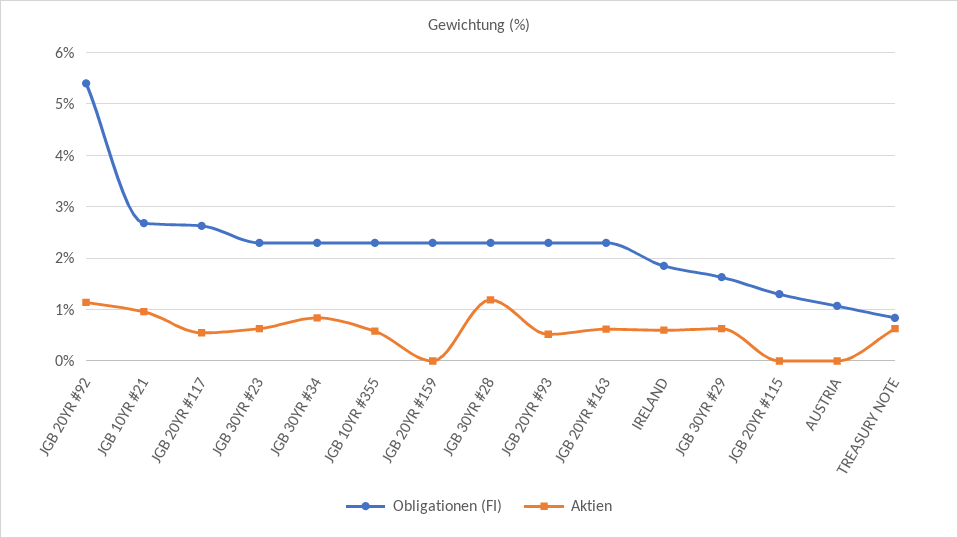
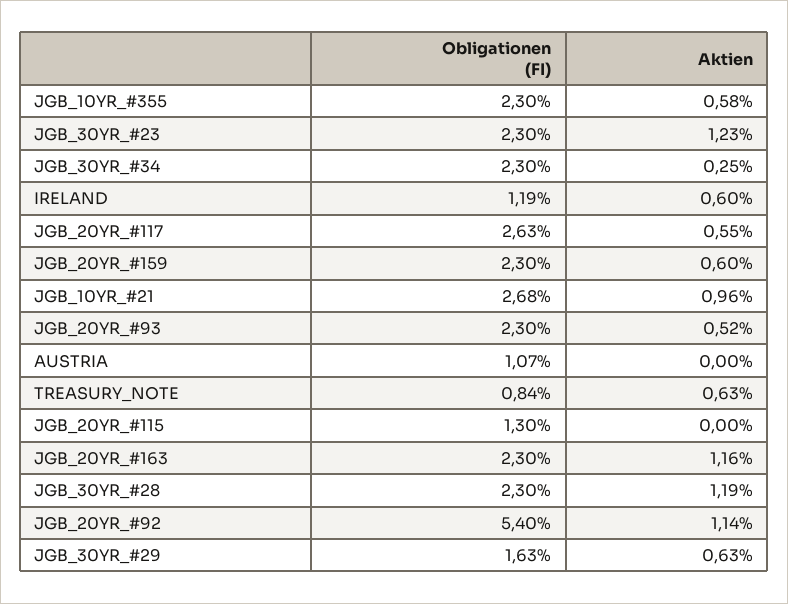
  {
    "Obligationen (FI)": {
      "JGB 20YR #92": 5.4,
      "JGB 10YR #21": 2.68,
      "JGB 20YR #117": 2.63,
      "JGB 30YR #23": 2.3,
      "JGB 30YR #34": 2.3,
      "JGB 10YR #355": 2.3,
      "JGB 20YR #159": 2.3,
      "JGB 30YR #28": 2.3,
      "JGB 20YR #93": 2.3,
      "JGB 20YR #163": 2.3,
-     "IRELAND": 1.8,
+     "IRELAND": 1.19,
      "JGB 30YR #29": 1.63,
      "JGB 20YR #115": 1.3,
      "AUSTRIA": 1.07,
      "TREASURY NOTE": 0.84
    },
    "Aktien": {
      "JGB 20YR #92": 1.14,
      "JGB 10YR #21": 0.96,
      "JGB 20YR #117": 0.55,
-     "JGB 30YR #23": 0.6,
+     "JGB 30YR #23": 1.23,
-     "JGB 30YR #34": 0.8,
+     "JGB 30YR #34": 0.25,
      "JGB 10YR #355": 0.58,
-     "JGB 20YR #159": 0,
+     "JGB 20YR #159": 0.6,
      "JGB 30YR #28": 1.19,
      "JGB 20YR #93": 0.52,
-     "JGB 20YR #163": 0.6,
+     "JGB 20YR #163": 1.16,
      "IRELAND": 0.6,
      "JGB 30YR #29": 0.63,
      "JGB 20YR #115": 0,
      "AUSTRIA": 0,
      "TREASURY NOTE": 0.63
    }
  }

